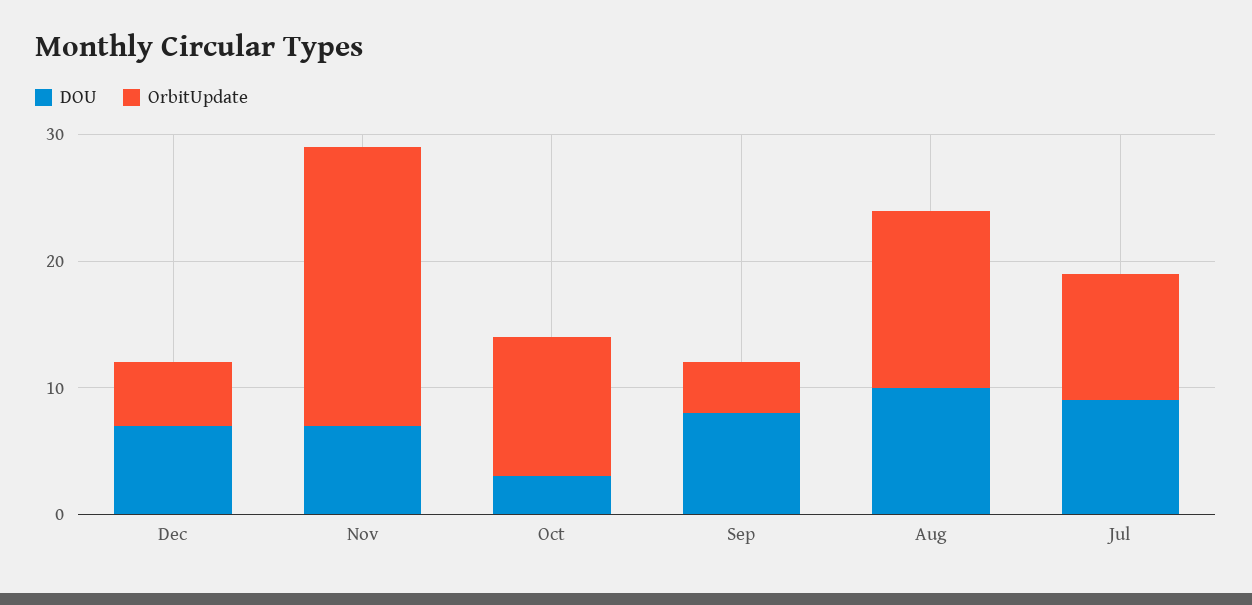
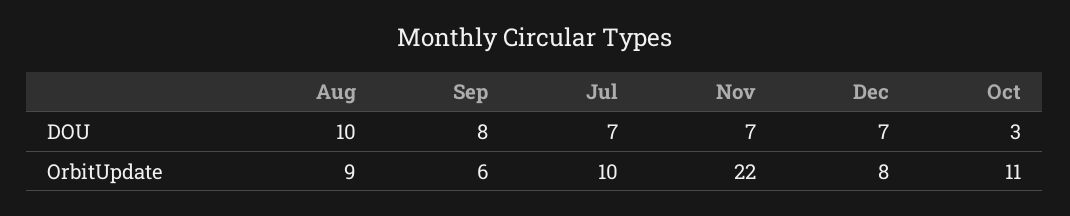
  {
    "DOU": {
      "Dec": 7,
      "Nov": 7,
      "Oct": 3,
      "Sep": 8,
      "Aug": 10,
-     "Jul": 9
+     "Jul": 7
    },
    "OrbitUpdate": {
-     "Dec": 5,
+     "Dec": 8,
      "Nov": 22,
      "Oct": 11,
-     "Sep": 4,
+     "Sep": 6,
-     "Aug": 14,
+     "Aug": 9,
      "Jul": 10
    }
  }

